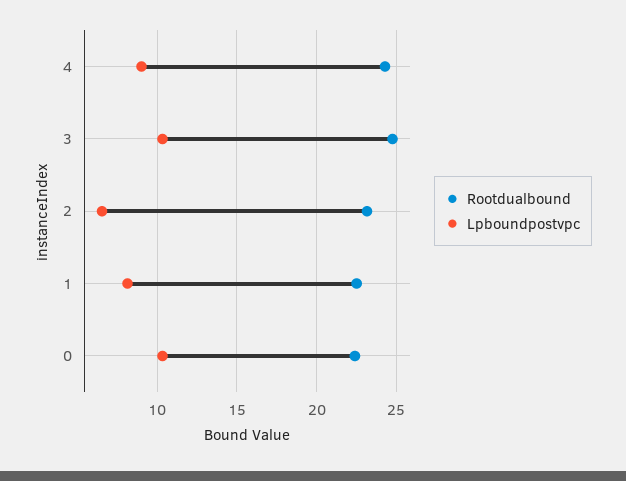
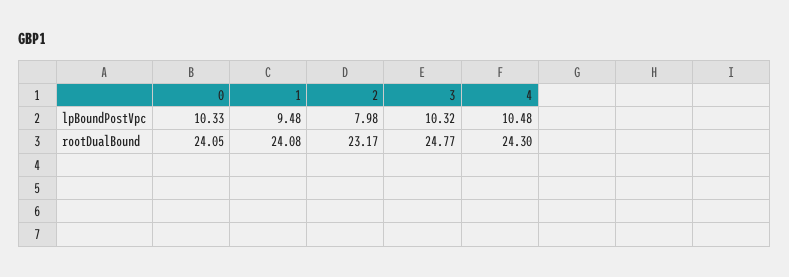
  {
    "Rootdualbound": {
      "4": 24.3,
      "3": 24.77,
      "2": 23.17,
-     "1": 22.5,
+     "1": 24.08,
-     "0": 22.5
+     "0": 24.05
    },
    "Lpboundpostvpc": {
-     "4": 9,
+     "4": 10.48,
      "3": 10.32,
-     "2": 6.5,
+     "2": 7.98,
-     "1": 8,
+     "1": 9.48,
      "0": 10.33
    }
  }

